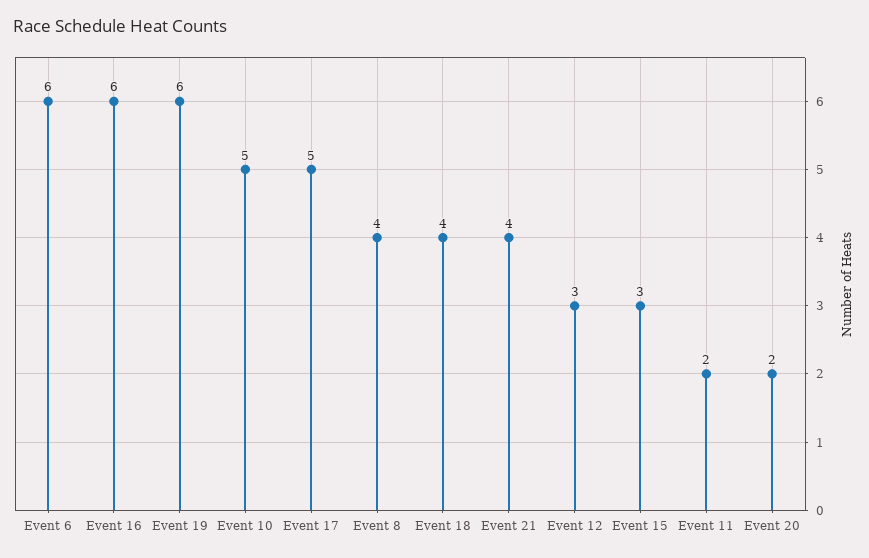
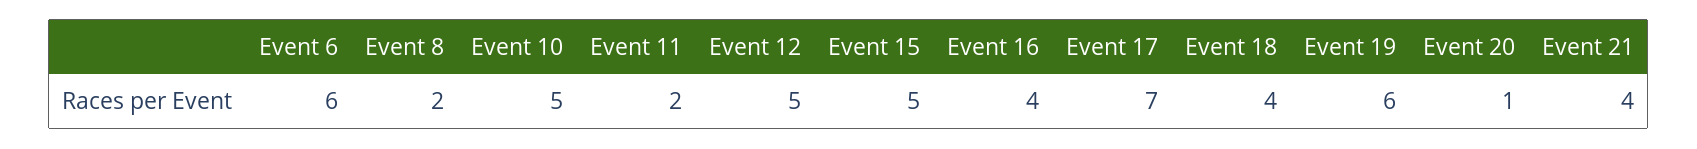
  {
    "Event 6": 6,
-   "Event 16": 6,
+   "Event 16": 4,
    "Event 19": 6,
    "Event 10": 5,
-   "Event 17": 5,
+   "Event 17": 7,
-   "Event 8": 4,
+   "Event 8": 2,
    "Event 18": 4,
    "Event 21": 4,
-   "Event 12": 3,
+   "Event 12": 5,
-   "Event 15": 3,
+   "Event 15": 5,
    "Event 11": 2,
-   "Event 20": 2
+   "Event 20": 1
  }

